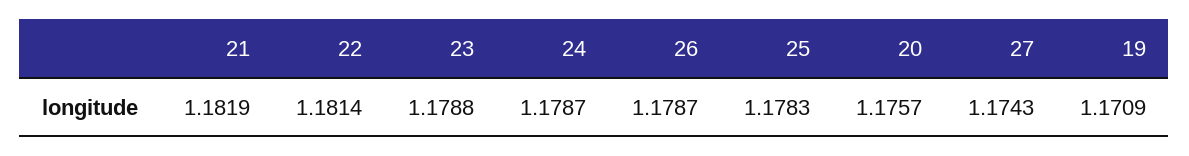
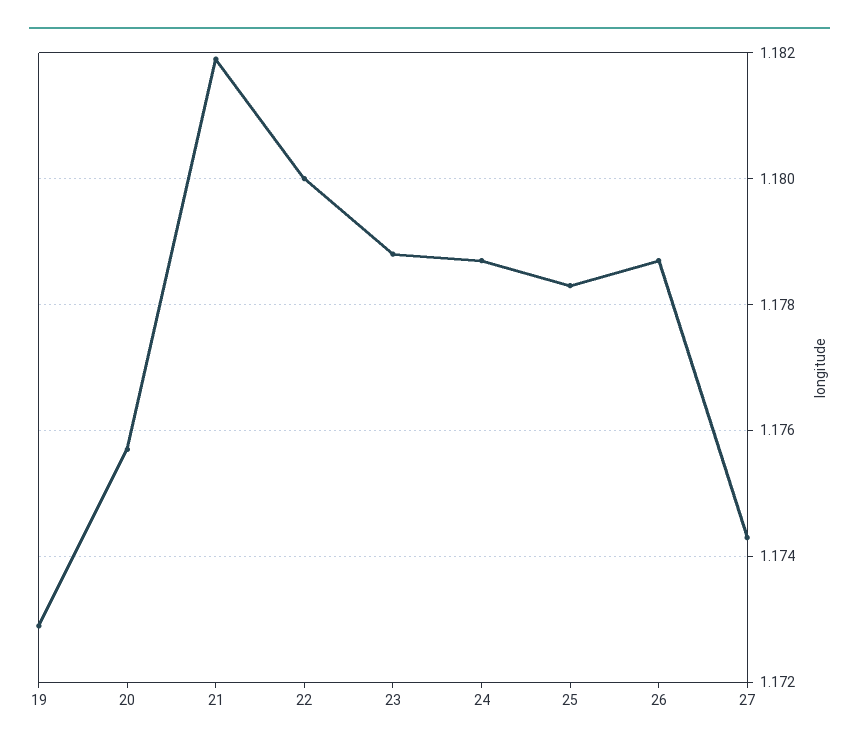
  {
    "21": 1.1819,
-   "22": 1.1814,
+   "22": 1.18,
    "23": 1.1788,
    "24": 1.1787,
    "26": 1.1787,
    "25": 1.1783,
    "20": 1.1757,
    "27": 1.1743,
-   "19": 1.1709
+   "19": 1.173
  }

